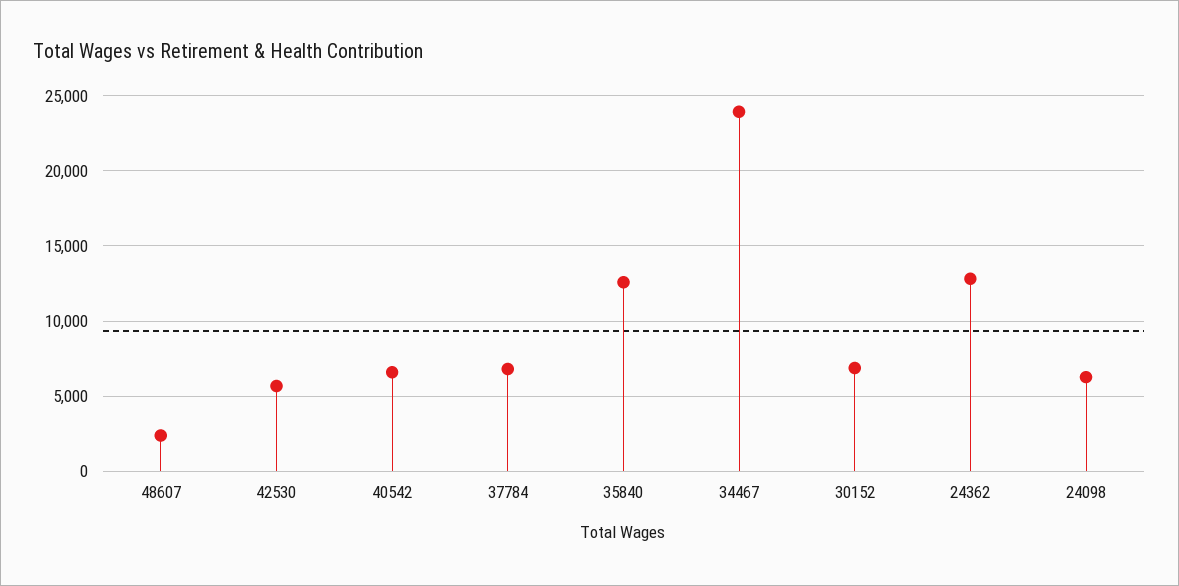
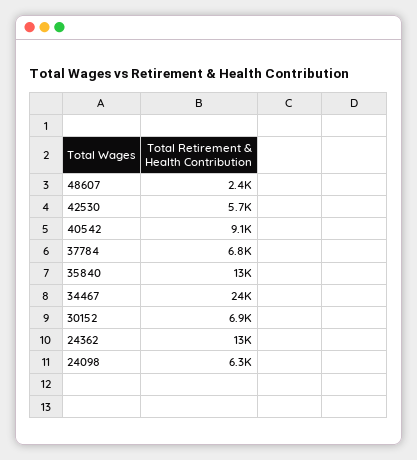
  {
    "48607": 2400,
    "42530": 5700,
-   "40542": 6500,
+   "40542": 9100,
    "37784": 6800,
    "35840": 13000,
    "34467": 24000,
    "30152": 6900,
    "24362": 13000,
    "24098": 6300
  }

